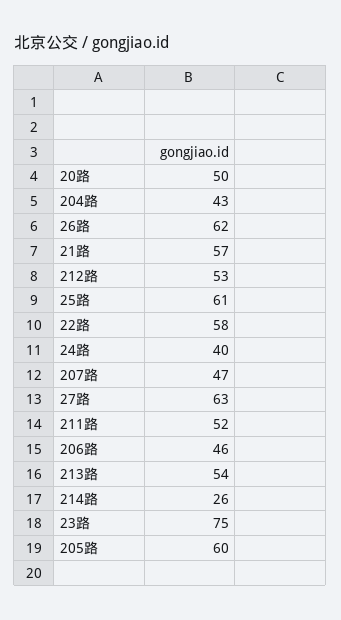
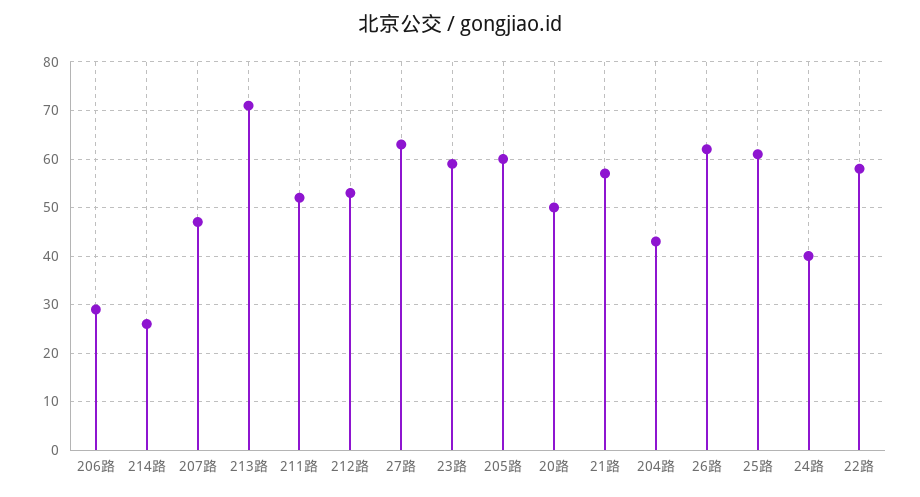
  {
    "20路": 50,
    "204路": 43,
    "26路": 62,
    "21路": 57,
    "212路": 53,
    "25路": 61,
    "22路": 58,
    "24路": 40,
    "207路": 47,
    "27路": 63,
    "211路": 52,
-   "206路": 46,
+   "206路": 30,
-   "213路": 54,
+   "213路": 70,
    "214路": 26,
-   "23路": 75,
+   "23路": 60,
    "205路": 60
  }

